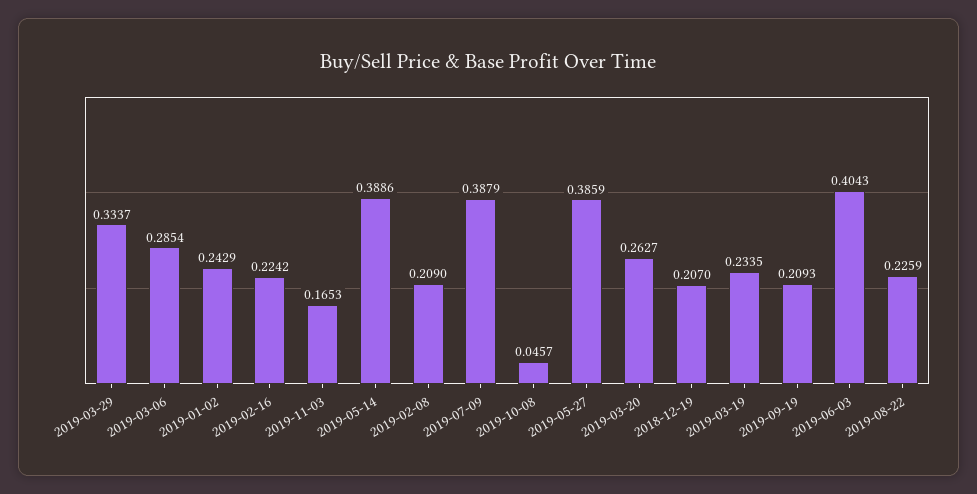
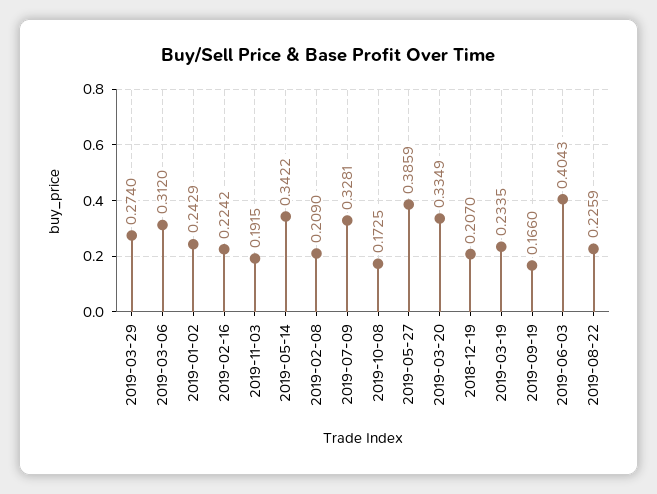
  {
-   "2019-03-29": 0.3337,
+   "2019-03-29": 0.274,
-   "2019-03-06": 0.2854,
+   "2019-03-06": 0.312,
    "2019-01-02": 0.2429,
    "2019-02-16": 0.2242,
-   "2019-11-03": 0.1653,
+   "2019-11-03": 0.1915,
-   "2019-05-14": 0.3886,
+   "2019-05-14": 0.3422,
    "2019-02-08": 0.209,
-   "2019-07-09": 0.3879,
+   "2019-07-09": 0.3281,
-   "2019-10-08": 0.0457,
+   "2019-10-08": 0.1725,
    "2019-05-27": 0.3859,
-   "2019-03-20": 0.2627,
+   "2019-03-20": 0.3349,
    "2018-12-19": 0.207,
    "2019-03-19": 0.2335,
-   "2019-09-19": 0.2093,
+   "2019-09-19": 0.166,
    "2019-06-03": 0.4043,
    "2019-08-22": 0.2259
  }

